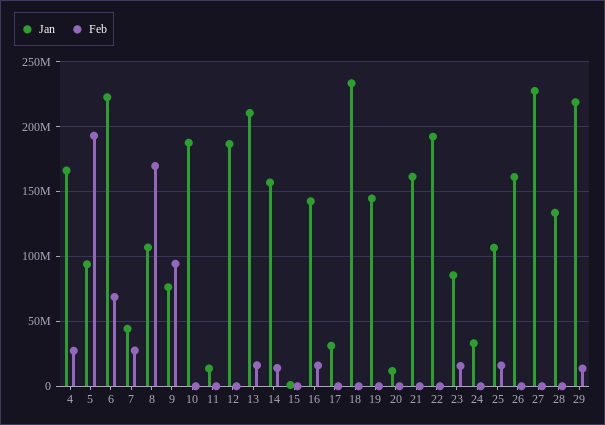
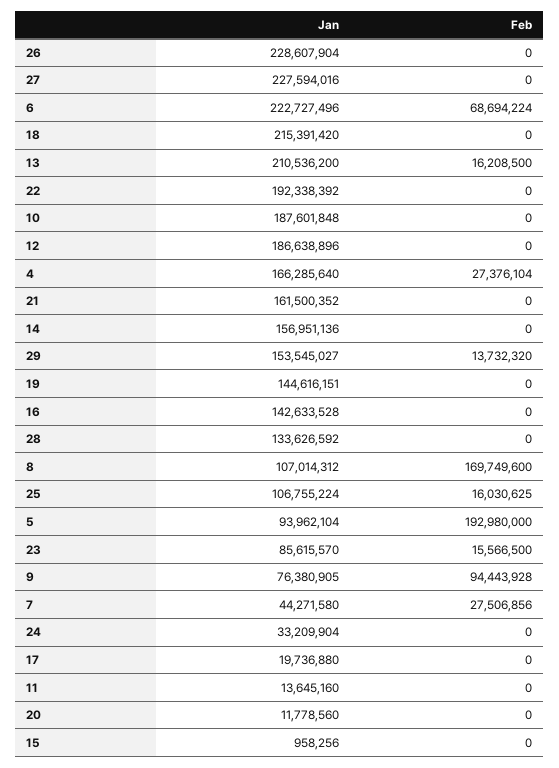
  {
    "Jan": {
      "4": 166285640,
      "5": 93962104,
      "6": 222727496,
      "7": 44271580,
      "8": 107014312,
      "9": 76380905,
      "10": 187601848,
      "11": 13645160,
      "12": 186638896,
      "13": 210536200,
      "14": 156951136,
      "15": 958256,
      "16": 142633528,
-     "17": 30000000,
+     "17": 19736880,
-     "18": 235000000,
+     "18": 215391420,
      "19": 144616151,
      "20": 11778560,
      "21": 161500352,
      "22": 192338392,
      "23": 85615570,
      "24": 33209904,
      "25": 106755224,
-     "26": 160000000,
+     "26": 228607904,
      "27": 227594016,
      "28": 133626592,
-     "29": 220000000
+     "29": 153545027
    },
    "Feb": {
      "4": 27376104,
      "5": 192980000,
      "6": 68694224,
      "7": 27506856,
      "8": 169749600,
      "9": 94443928,
      "10": 0,
      "11": 0,
      "12": 0,
      "13": 16208500,
-     "14": 15000000,
+     "14": 0,
      "15": 0,
-     "16": 15000000,
+     "16": 0,
      "17": 0,
      "18": 0,
      "19": 0,
      "20": 0,
      "21": 0,
      "22": 0,
      "23": 15566500,
      "24": 0,
      "25": 16030625,
      "26": 0,
      "27": 0,
      "28": 0,
      "29": 13732320
    }
  }

